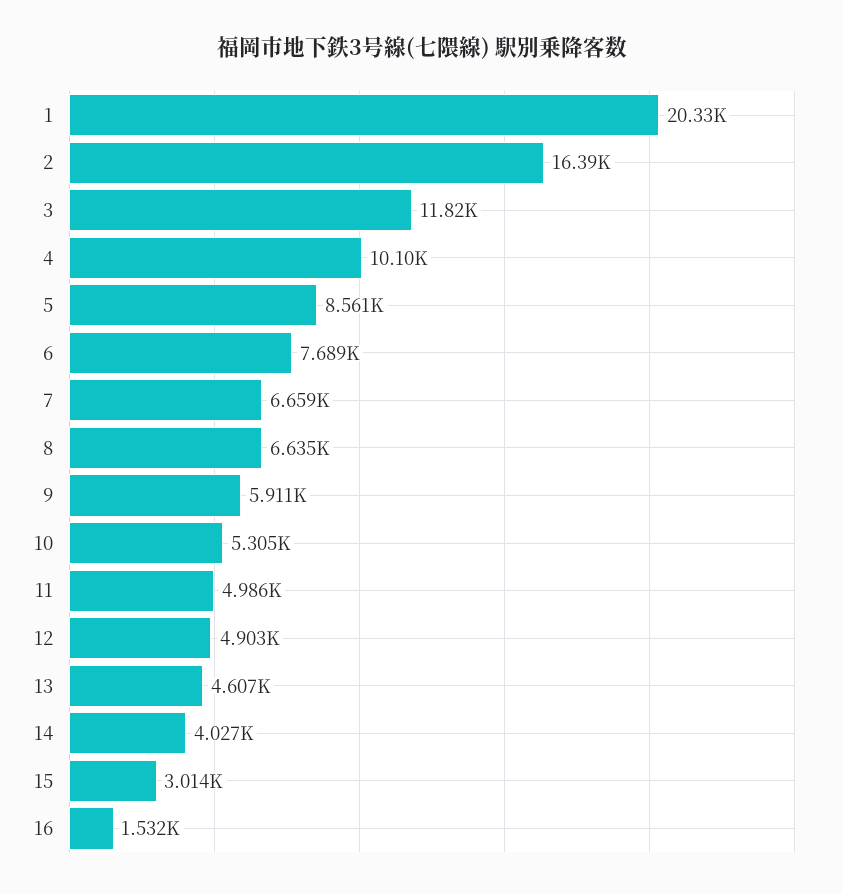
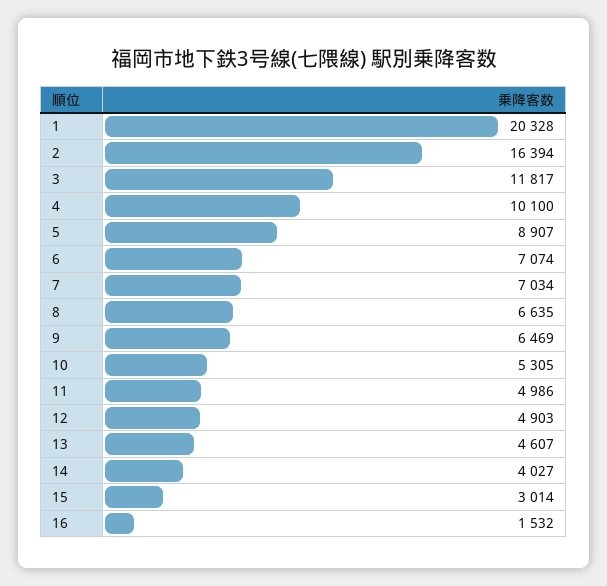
  {
    "1": 20328,
    "2": 16394,
    "3": 11817,
    "4": 10100,
-   "5": 8561,
+   "5": 8907,
-   "6": 7689,
+   "6": 7074,
-   "7": 6659,
+   "7": 7034,
    "8": 6635,
-   "9": 5911,
+   "9": 6469,
    "10": 5305,
    "11": 4986,
    "12": 4903,
    "13": 4607,
    "14": 4027,
    "15": 3014,
    "16": 1532
  }

